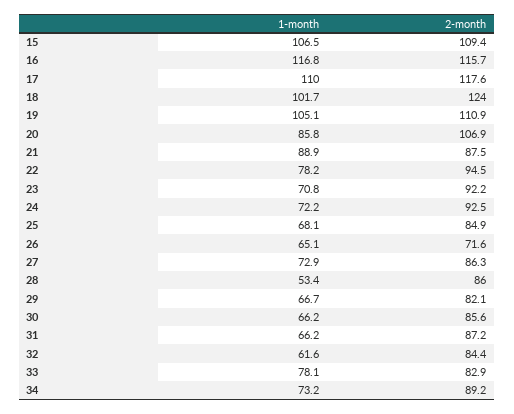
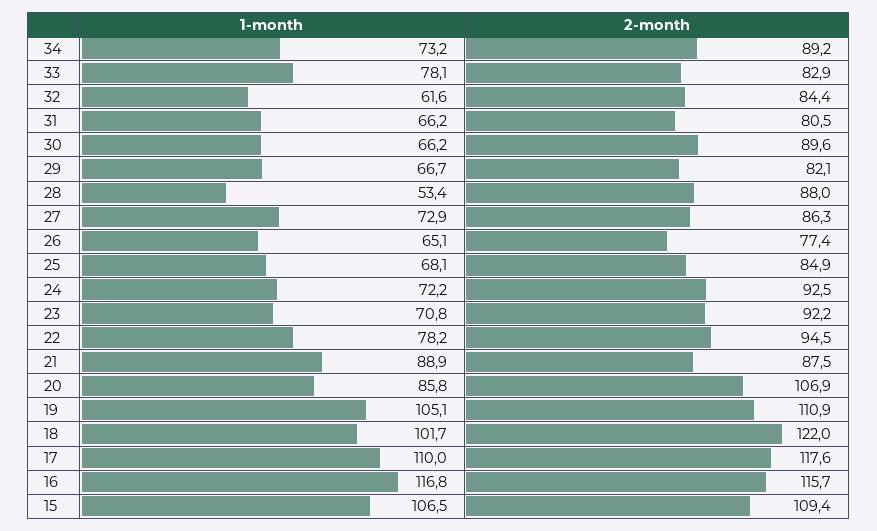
  {
    "1-month": {
      "15": 106.5,
      "16": 116.8,
      "17": 110,
      "18": 101.7,
      "19": 105.1,
      "20": 85.8,
      "21": 88.9,
      "22": 78.2,
      "23": 70.8,
      "24": 72.2,
      "25": 68.1,
      "26": 65.1,
      "27": 72.9,
      "28": 53.4,
      "29": 66.7,
      "30": 66.2,
      "31": 66.2,
      "32": 61.6,
      "33": 78.1,
      "34": 73.2
    },
    "2-month": {
      "15": 109.4,
      "16": 115.7,
      "17": 117.6,
-     "18": 124,
+     "18": 122,
      "19": 110.9,
      "20": 106.9,
      "21": 87.5,
      "22": 94.5,
      "23": 92.2,
      "24": 92.5,
      "25": 84.9,
-     "26": 71.6,
+     "26": 77.4,
      "27": 86.3,
-     "28": 86,
+     "28": 88,
      "29": 82.1,
-     "30": 85.6,
+     "30": 89.6,
-     "31": 87.2,
+     "31": 80.5,
      "32": 84.4,
      "33": 82.9,
      "34": 89.2
    }
  }

